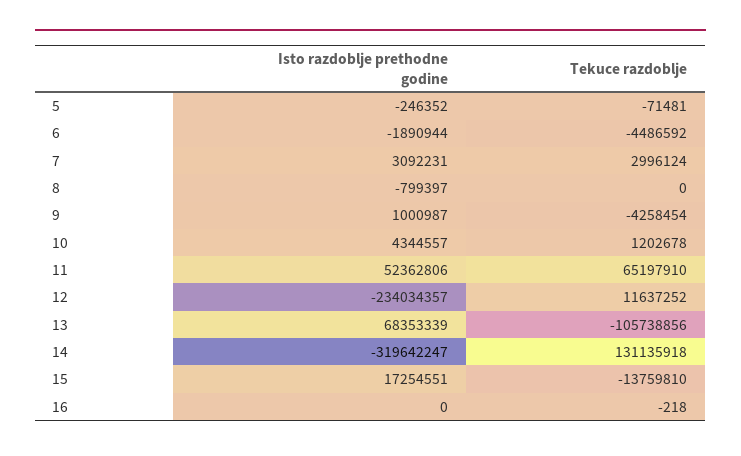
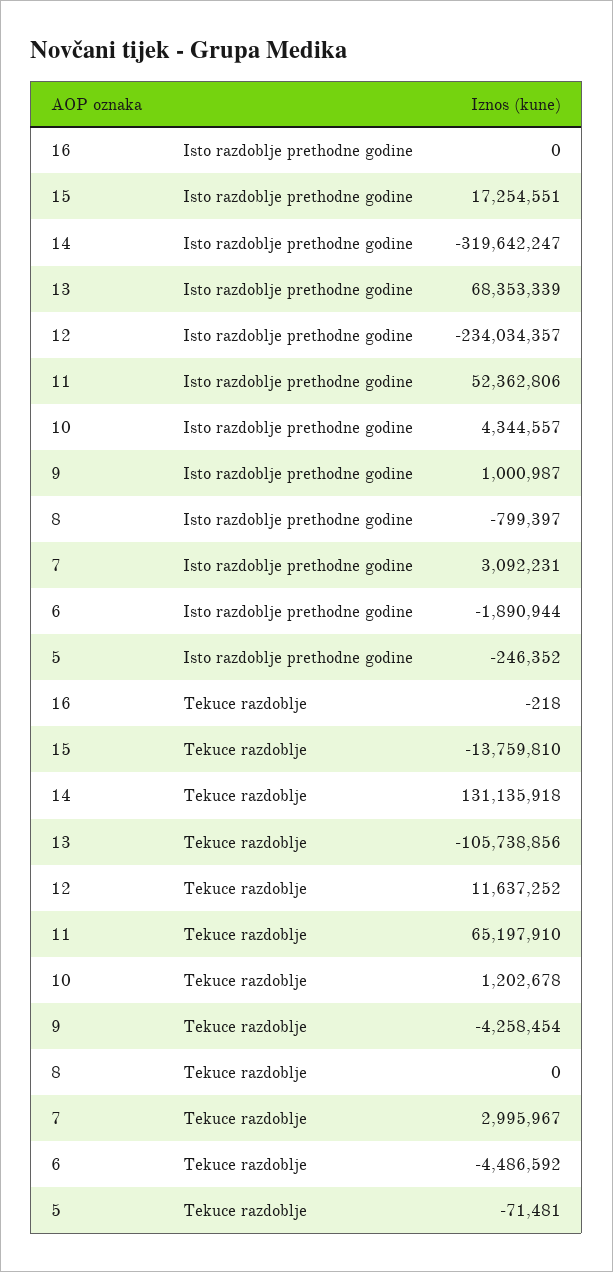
  {
    "Isto razdoblje prethodne godine": {
      "5": -246352,
      "6": -1890944,
      "7": 3092231,
      "8": -799397,
      "9": 1000987,
      "10": 4344557,
      "11": 52362806,
      "12": -234034357,
      "13": 68353339,
      "14": -319642247,
      "15": 17254551,
      "16": 0
    },
    "Tekuce razdoblje": {
      "5": -71481,
      "6": -4486592,
-     "7": 2996124,
+     "7": 2995967,
      "8": 0,
      "9": -4258454,
      "10": 1202678,
      "11": 65197910,
      "12": 11637252,
      "13": -105738856,
      "14": 131135918,
      "15": -13759810,
      "16": -218
    }
  }

